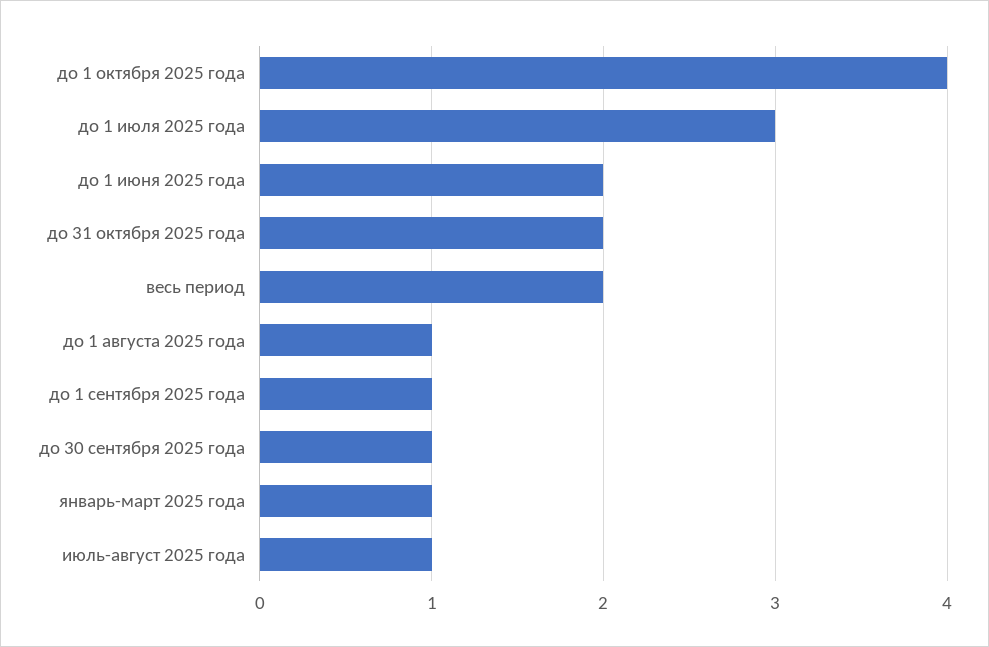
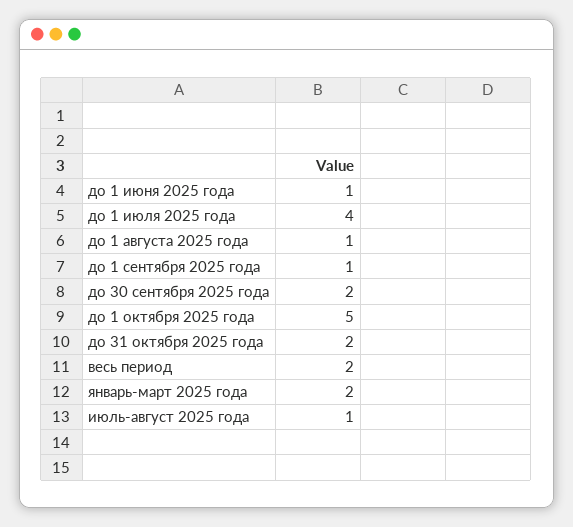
  {
-   "до 1 октября 2025 года": 4,
+   "до 1 октября 2025 года": 5,
-   "до 1 июля 2025 года": 3,
+   "до 1 июля 2025 года": 4,
-   "до 1 июня 2025 года": 2,
+   "до 1 июня 2025 года": 1,
    "до 31 октября 2025 года": 2,
    "весь период": 2,
    "до 1 августа 2025 года": 1,
    "до 1 сентября 2025 года": 1,
-   "до 30 сентября 2025 года": 1,
+   "до 30 сентября 2025 года": 2,
-   "январь-март 2025 года": 1,
+   "январь-март 2025 года": 2,
    "июль-август 2025 года": 1
  }

